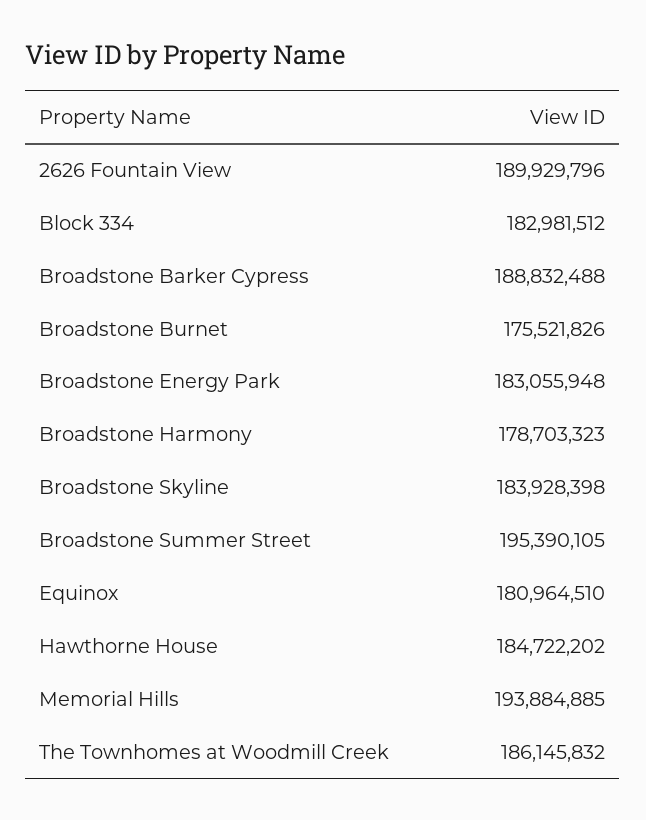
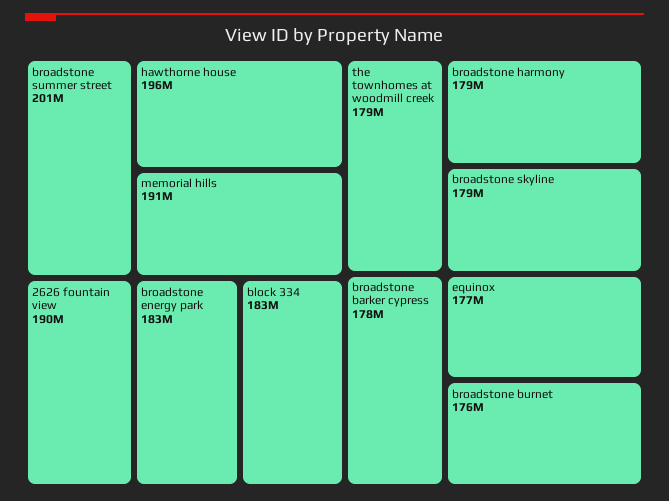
  {
    "2626 Fountain View": 189929796,
    "Block 334": 182981512,
-   "Broadstone Barker Cypress": 188832488,
+   "Broadstone Barker Cypress": 178000000,
    "Broadstone Burnet": 175521826,
    "Broadstone Energy Park": 183055948,
    "Broadstone Harmony": 178703323,
-   "Broadstone Skyline": 183928398,
+   "Broadstone Skyline": 179000000,
-   "Broadstone Summer Street": 195390105,
+   "Broadstone Summer Street": 201000000,
-   "Equinox": 180964510,
+   "Equinox": 177000000,
-   "Hawthorne House": 184722202,
+   "Hawthorne House": 196000000,
-   "Memorial Hills": 193884885,
+   "Memorial Hills": 191000000,
-   "The Townhomes at Woodmill Creek": 186145832
+   "The Townhomes at Woodmill Creek": 179000000
  }

